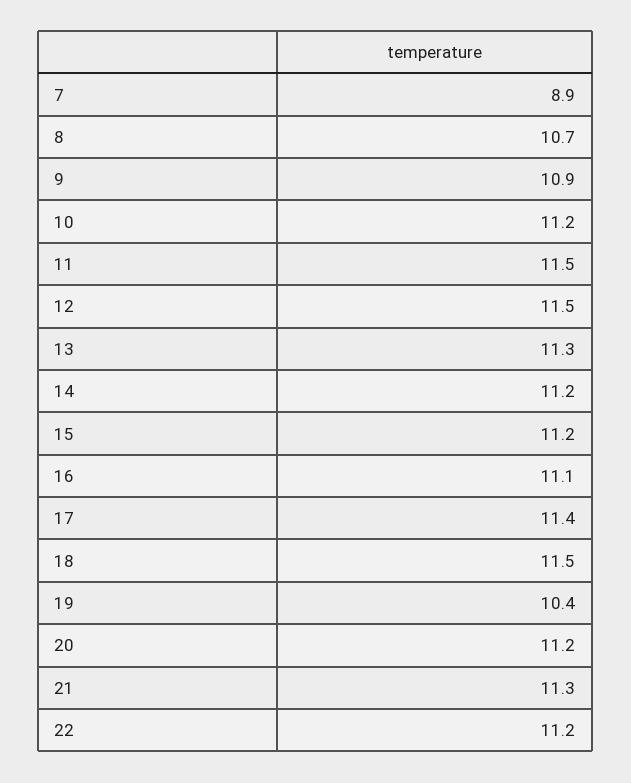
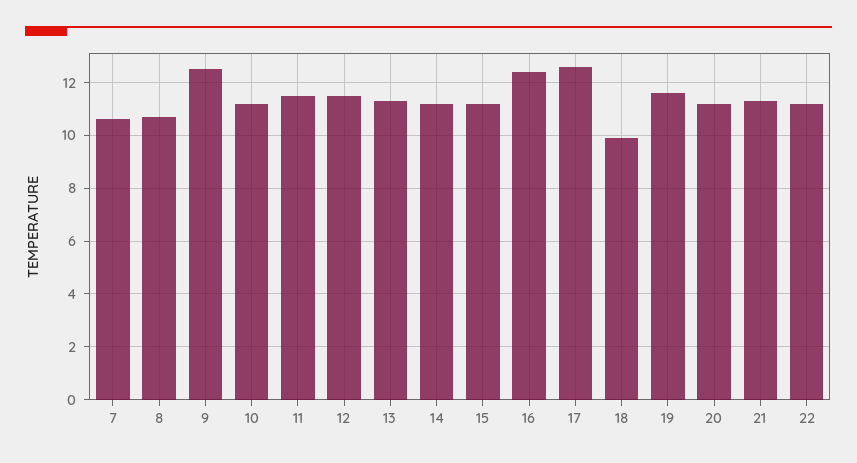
  {
-   "7": 8.9,
+   "7": 10.5,
    "8": 10.7,
-   "9": 10.9,
+   "9": 12.5,
    "10": 11.2,
    "11": 11.5,
    "12": 11.5,
    "13": 11.3,
    "14": 11.2,
    "15": 11.2,
-   "16": 11.1,
+   "16": 12.5,
-   "17": 11.4,
+   "17": 12.5,
-   "18": 11.5,
+   "18": 10,
-   "19": 10.4,
+   "19": 11.5,
    "20": 11.2,
    "21": 11.3,
    "22": 11.2
  }

